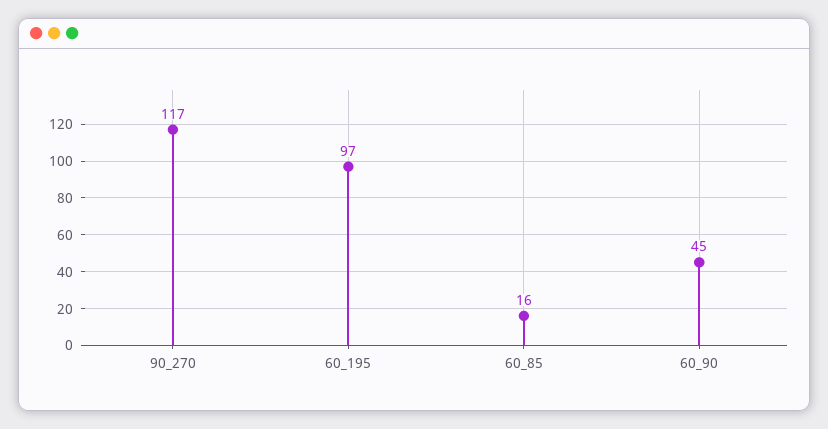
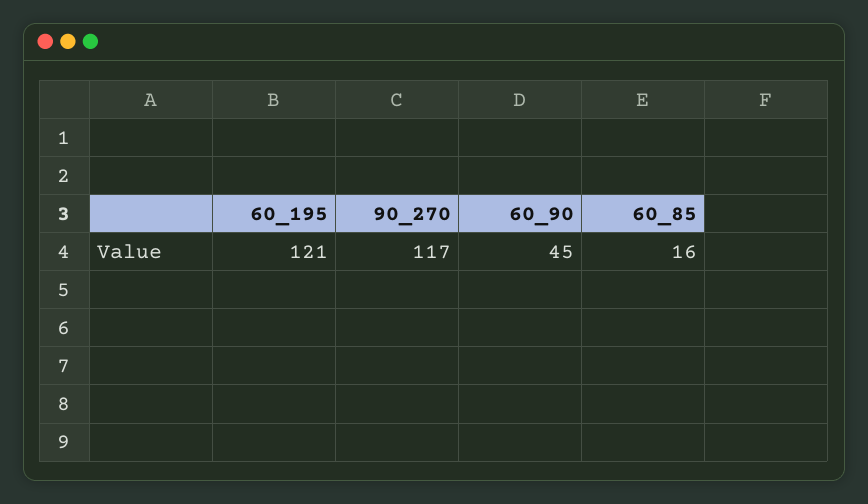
  {
    "90_270": 117,
-   "60_195": 97,
+   "60_195": 121,
    "60_85": 16,
    "60_90": 45
  }

